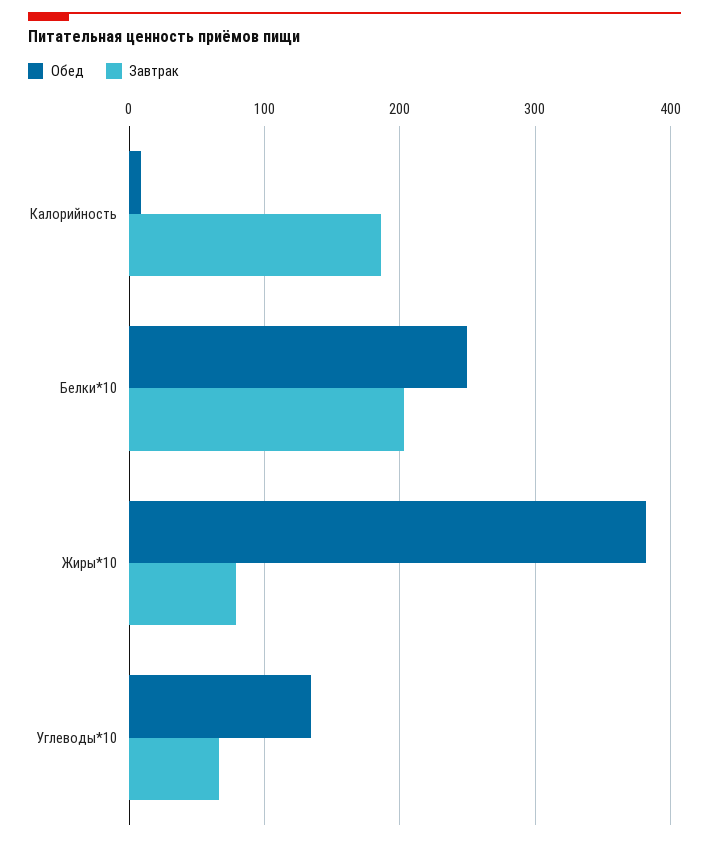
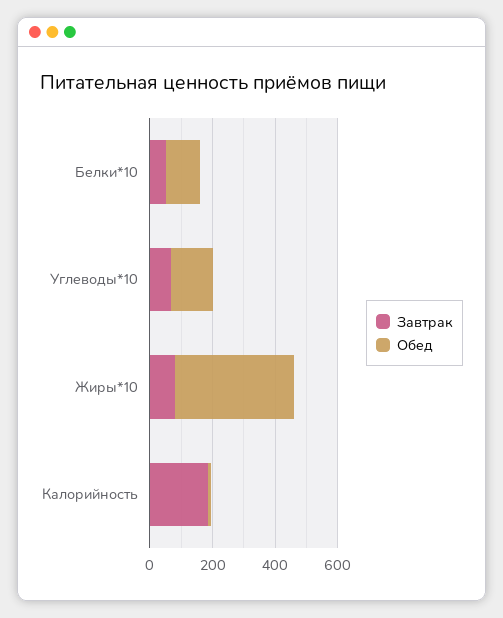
  {
    "Обед": {
      "Калорийность": 10,
-     "Белки*10": 250,
+     "Белки*10": 100,
      "Жиры*10": 380,
      "Углеводы*10": 130
    },
    "Завтрак": {
      "Калорийность": 190,
-     "Белки*10": 200,
+     "Белки*10": 50,
      "Жиры*10": 80,
      "Углеводы*10": 70
    }
  }

